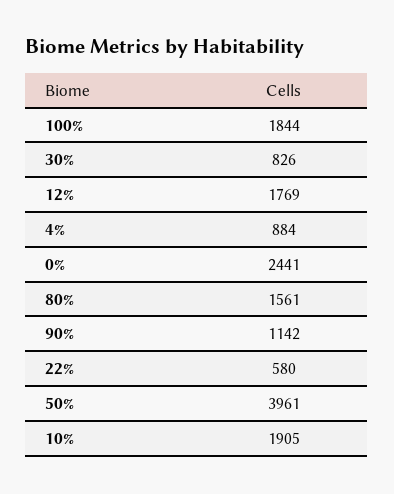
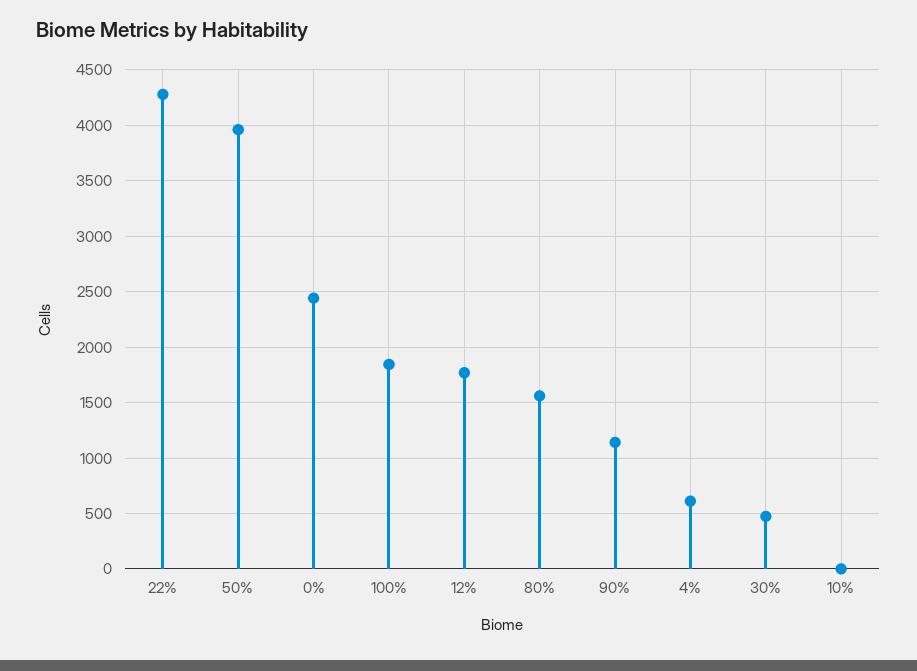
  {
    "100%": 1844,
-   "30%": 826,
+   "30%": 500,
    "12%": 1769,
-   "4%": 884,
+   "4%": 600,
    "0%": 2441,
    "80%": 1561,
    "90%": 1142,
-   "22%": 580,
+   "22%": 4300,
    "50%": 3961,
-   "10%": 1905
+   "10%": 0
  }

